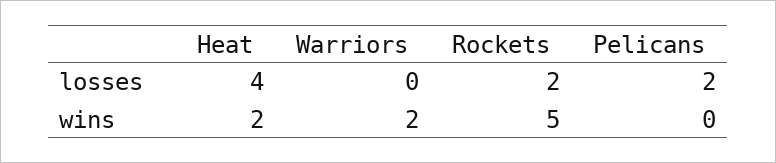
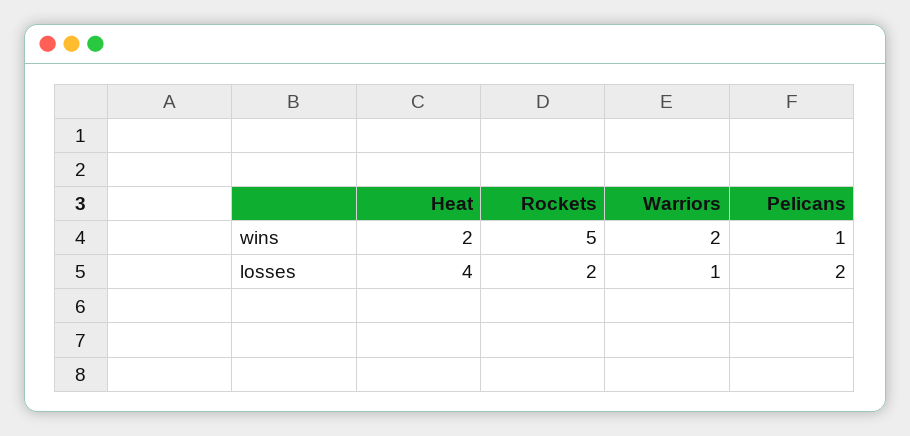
  {
    "Heat": {
      "losses": 4,
      "wins": 2
    },
    "Warriors": {
-     "losses": 0,
+     "losses": 1,
      "wins": 2
    },
    "Rockets": {
      "losses": 2,
      "wins": 5
    },
    "Pelicans": {
      "losses": 2,
-     "wins": 0
+     "wins": 1
    }
  }

